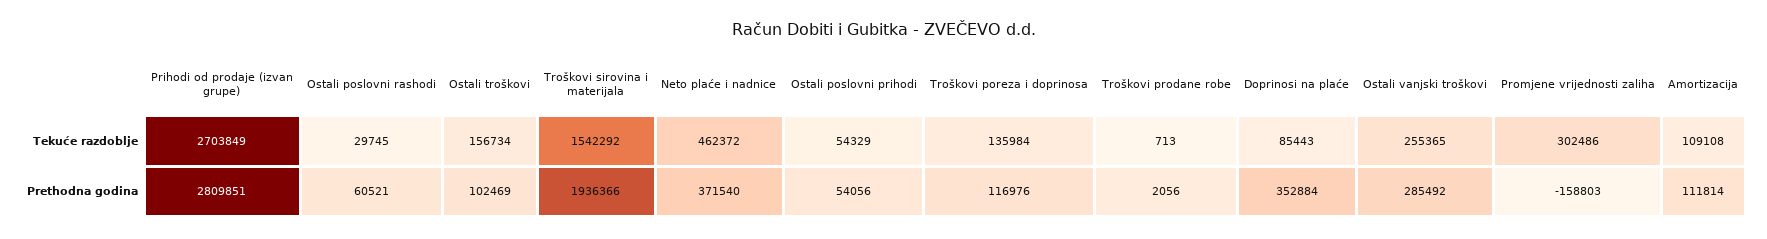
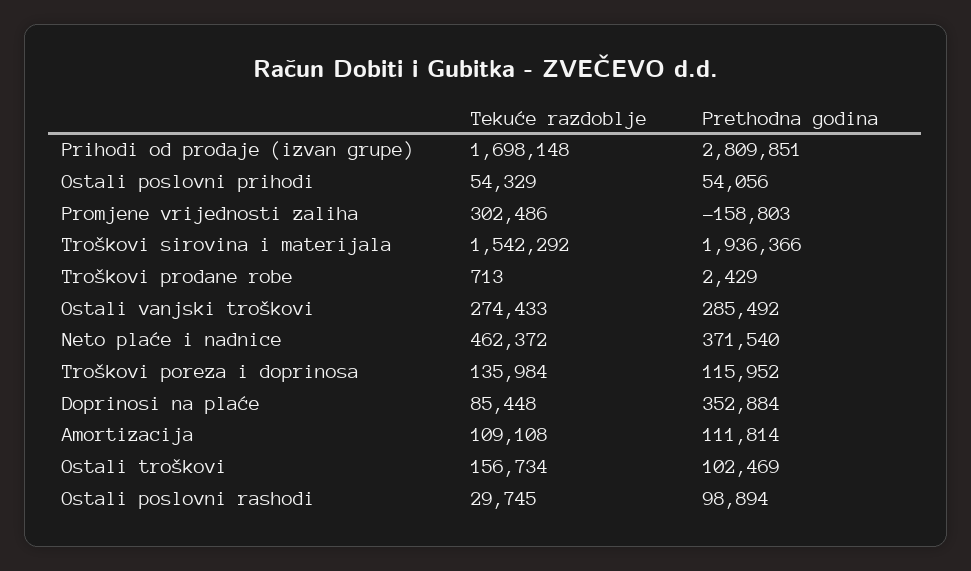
  {
    "Prihodi od prodaje (izvan grupe)": {
-     "Tekuće razdoblje": 2703849,
+     "Tekuće razdoblje": 1698148,
      "Prethodna godina": 2809851
    },
    "Ostali poslovni rashodi": {
      "Tekuće razdoblje": 29745,
-     "Prethodna godina": 60521
+     "Prethodna godina": 98894
    },
    "Ostali troškovi": {
      "Tekuće razdoblje": 156734,
      "Prethodna godina": 102469
    },
    "Troškovi sirovina i materijala": {
      "Tekuće razdoblje": 1542292,
      "Prethodna godina": 1936366
    },
    "Neto plaće i nadnice": {
      "Tekuće razdoblje": 462372,
      "Prethodna godina": 371540
    },
    "Ostali poslovni prihodi": {
      "Tekuće razdoblje": 54329,
      "Prethodna godina": 54056
    },
    "Troškovi poreza i doprinosa": {
      "Tekuće razdoblje": 135984,
-     "Prethodna godina": 116976
+     "Prethodna godina": 115952
    },
    "Troškovi prodane robe": {
      "Tekuće razdoblje": 713,
-     "Prethodna godina": 2056
+     "Prethodna godina": 2429
    },
    "Doprinosi na plaće": {
-     "Tekuće razdoblje": 85443,
+     "Tekuće razdoblje": 85448,
      "Prethodna godina": 352884
    },
    "Ostali vanjski troškovi": {
-     "Tekuće razdoblje": 255365,
+     "Tekuće razdoblje": 274433,
      "Prethodna godina": 285492
    },
    "Promjene vrijednosti zaliha": {
      "Tekuće razdoblje": 302486,
      "Prethodna godina": -158803
    },
    "Amortizacija": {
      "Tekuće razdoblje": 109108,
      "Prethodna godina": 111814
    }
  }

